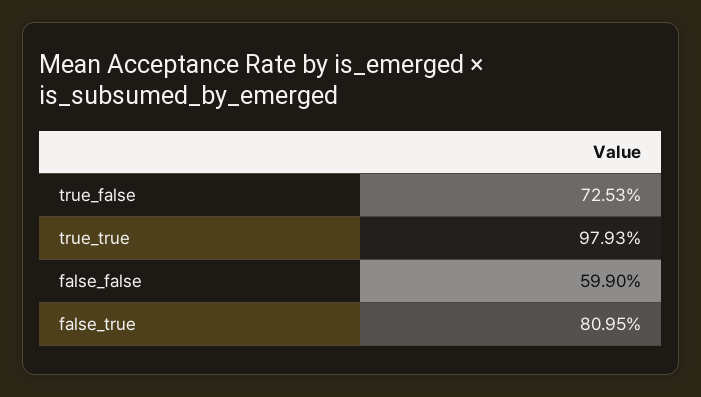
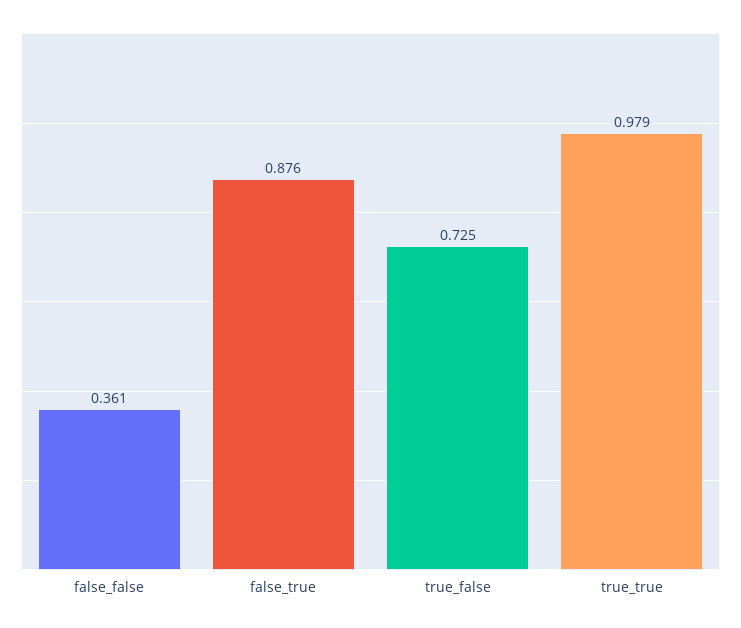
  {
    "true_false": 0.7253,
    "true_true": 0.9793,
-   "false_false": 0.599,
+   "false_false": 0.361,
-   "false_true": 0.8095
+   "false_true": 0.876
  }

